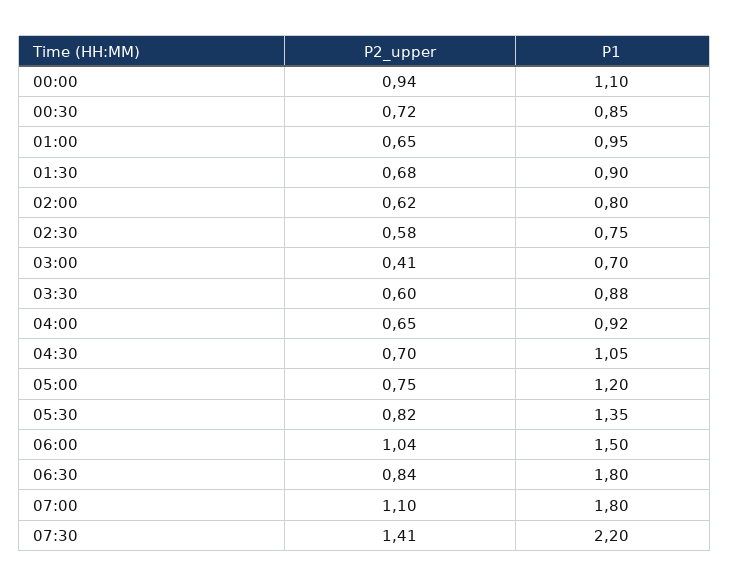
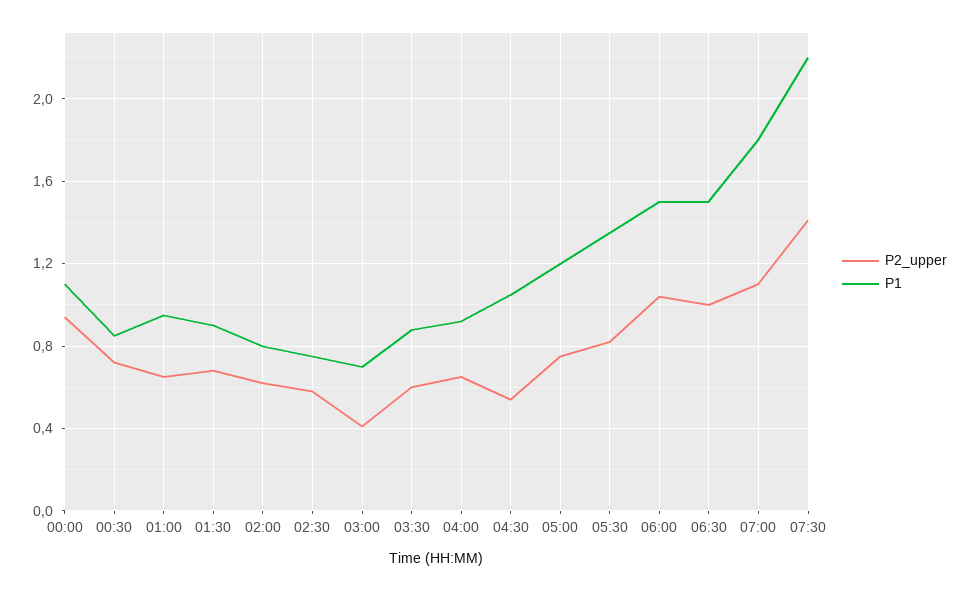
  {
    "P2_upper": {
      "00:00": 0.94,
      "00:30": 0.72,
      "01:00": 0.65,
      "01:30": 0.68,
      "02:00": 0.62,
      "02:30": 0.58,
      "03:00": 0.41,
      "03:30": 0.6,
      "04:00": 0.65,
-     "04:30": 0.7,
+     "04:30": 0.55,
      "05:00": 0.75,
      "05:30": 0.82,
      "06:00": 1.04,
-     "06:30": 0.84,
+     "06:30": 1,
      "07:00": 1.1,
      "07:30": 1.41
    },
    "P1": {
      "00:00": 1.1,
      "00:30": 0.85,
      "01:00": 0.95,
      "01:30": 0.9,
      "02:00": 0.8,
      "02:30": 0.75,
      "03:00": 0.7,
      "03:30": 0.88,
      "04:00": 0.92,
      "04:30": 1.05,
      "05:00": 1.2,
      "05:30": 1.35,
      "06:00": 1.5,
-     "06:30": 1.8,
+     "06:30": 1.5,
      "07:00": 1.8,
      "07:30": 2.2
    }
  }

